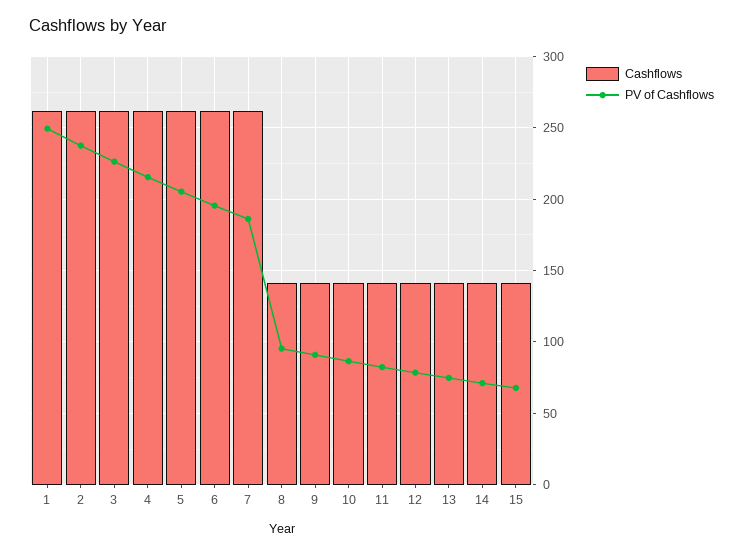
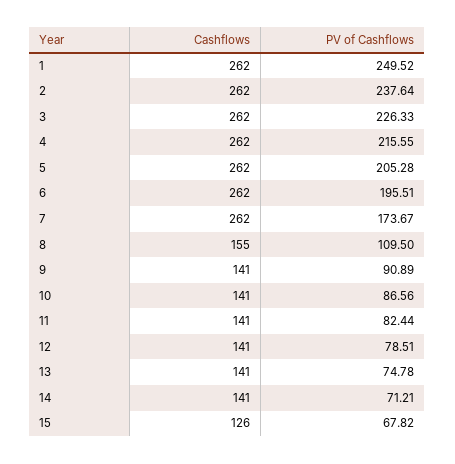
  {
    "Cashflows": {
      "1": 262,
      "2": 262,
      "3": 262,
      "4": 262,
      "5": 262,
      "6": 262,
      "7": 262,
-     "8": 140,
+     "8": 155,
      "9": 141,
      "10": 141,
      "11": 141,
      "12": 141,
      "13": 141,
      "14": 141,
-     "15": 140
+     "15": 126
    },
    "PV of Cashflows": {
      "1": 249.52,
      "2": 237.64,
      "3": 226.33,
      "4": 215.55,
      "5": 205.28,
      "6": 195.51,
-     "7": 185,
+     "7": 173.67,
-     "8": 95,
+     "8": 109.5,
      "9": 90.89,
      "10": 86.56,
      "11": 82.44,
      "12": 78.51,
      "13": 74.78,
      "14": 71.21,
      "15": 67.82
    }
  }

